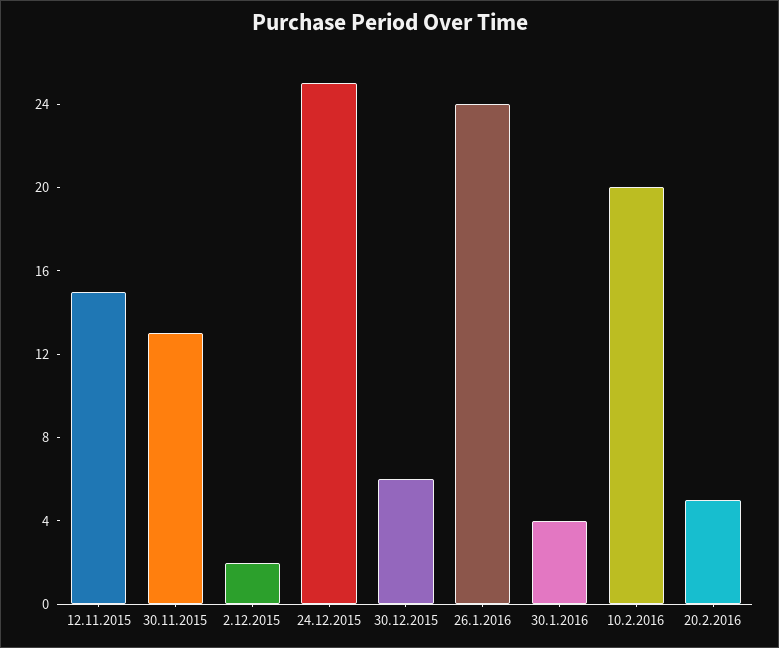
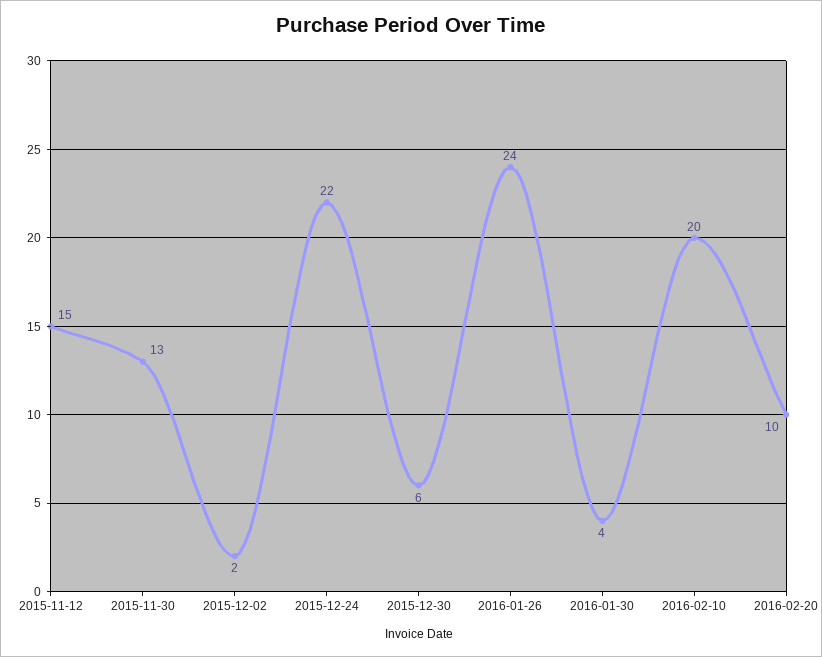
  {
    "12.11.2015": 15,
    "30.11.2015": 13,
    "2.12.2015": 2,
-   "24.12.2015": 25,
+   "24.12.2015": 22,
    "30.12.2015": 6,
    "26.1.2016": 24,
    "30.1.2016": 4,
    "10.2.2016": 20,
-   "20.2.2016": 5
+   "20.2.2016": 10
  }

